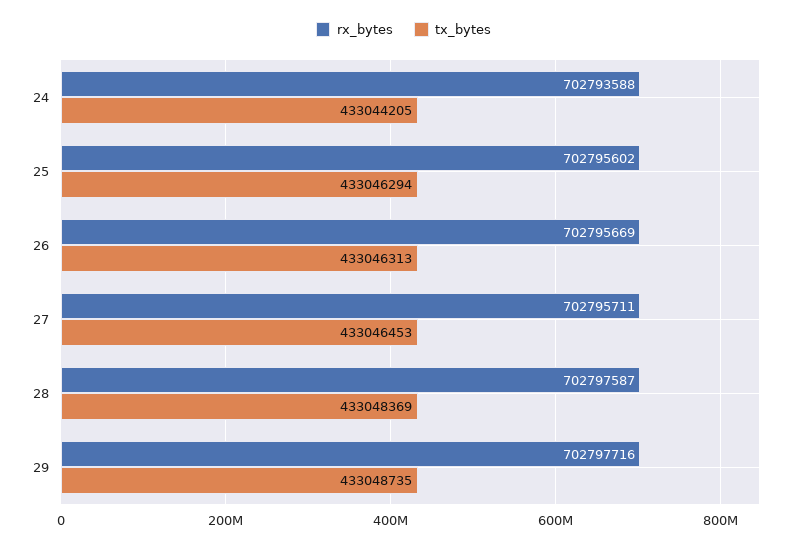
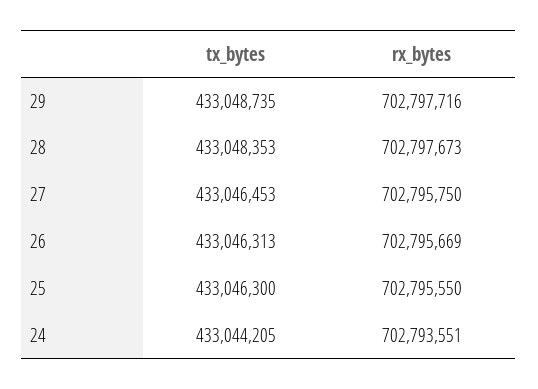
  {
    "rx_bytes": {
-     "24": 702793588,
+     "24": 702793551,
-     "25": 702795602,
+     "25": 702795550,
      "26": 702795669,
-     "27": 702795711,
+     "27": 702795750,
-     "28": 702797587,
+     "28": 702797673,
      "29": 702797716
    },
    "tx_bytes": {
      "24": 433044205,
-     "25": 433046294,
+     "25": 433046300,
      "26": 433046313,
      "27": 433046453,
-     "28": 433048369,
+     "28": 433048353,
      "29": 433048735
    }
  }

